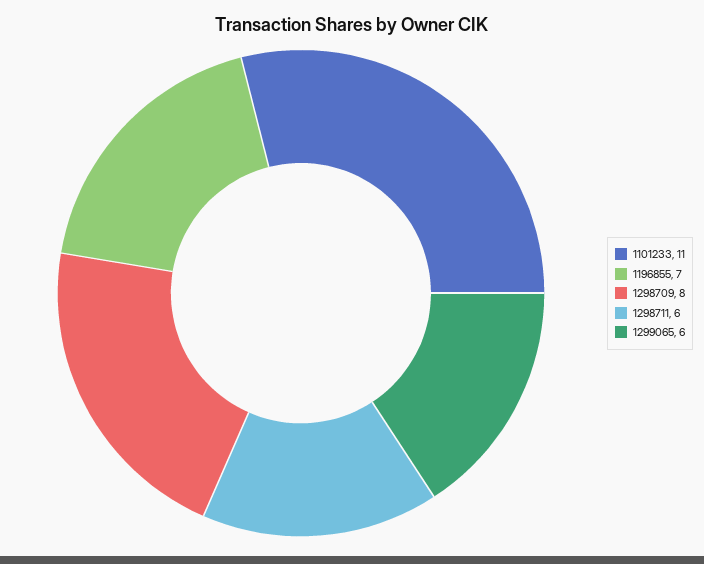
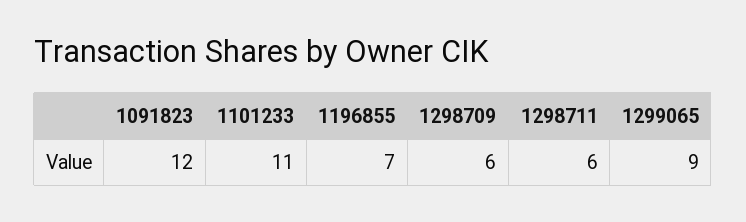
  {
    "1101233": 11,
    "1196855": 7,
-   "1298709": 8,
+   "1298709": 6,
    "1298711": 6,
-   "1299065": 6
+   "1299065": 9,
+   "1091823": 12
  }

